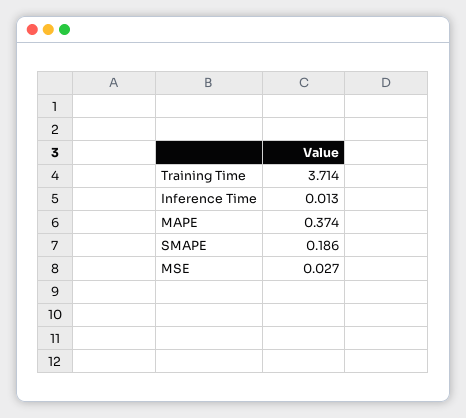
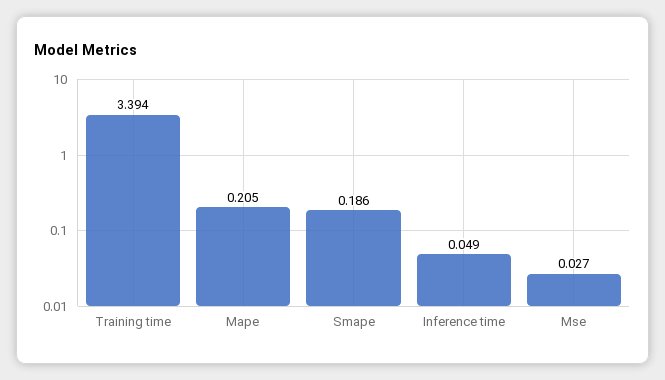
  {
-   "Training Time": 3.714,
+   "Training Time": 3.394,
-   "Inference Time": 0.013,
+   "Inference Time": 0.049,
-   "MAPE": 0.374,
+   "MAPE": 0.205,
    "SMAPE": 0.186,
    "MSE": 0.027
  }

